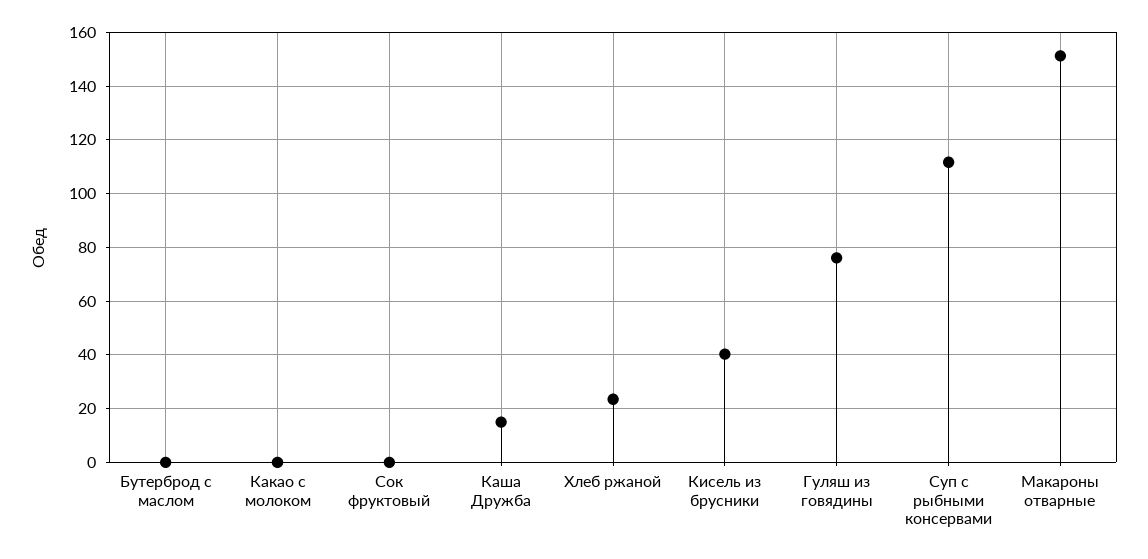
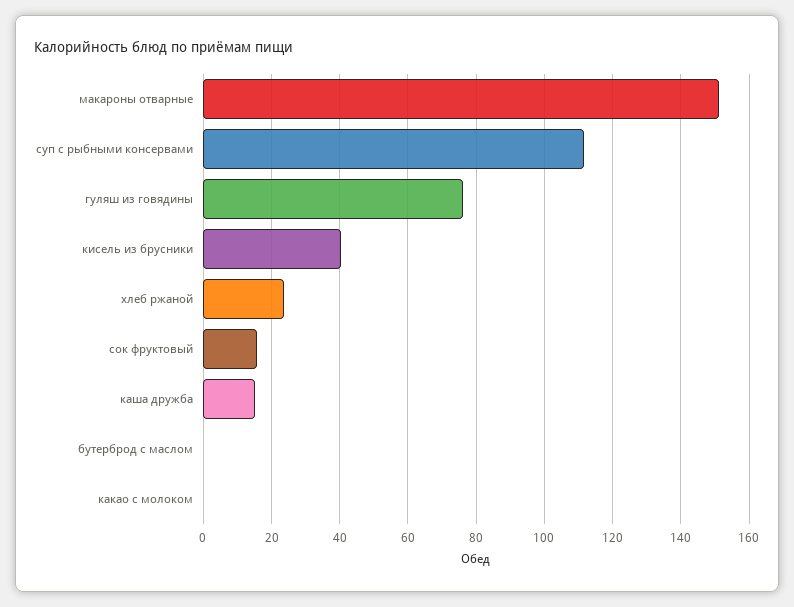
  {
    "Бутерброд с маслом": 0,
    "Какао с молоком": 0,
-   "Сок фруктовый": 0,
+   "Сок фруктовый": 16,
    "Каша Дружба": 16,
    "Хлеб ржаной": 24,
    "Кисель из брусники": 40,
    "Гуляш из говядины": 76,
    "Суп с рыбными консервами": 112,
    "Макароны отварные": 152
  }

